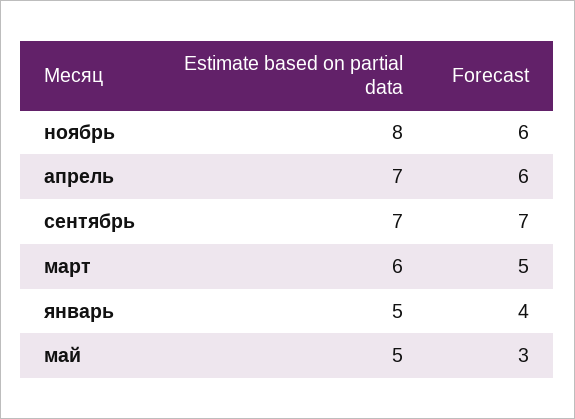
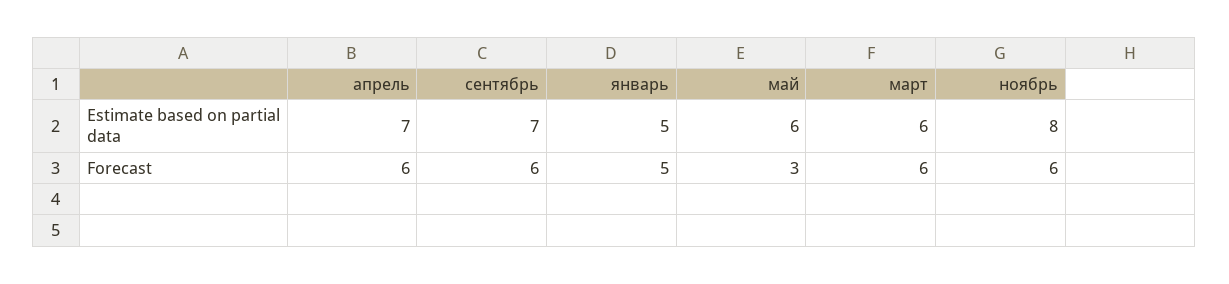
  {
    "Estimate based on partial data": {
      "ноябрь": 8,
      "апрель": 7,
      "сентябрь": 7,
      "март": 6,
      "январь": 5,
-     "май": 5
+     "май": 6
    },
    "Forecast": {
      "ноябрь": 6,
      "апрель": 6,
-     "сентябрь": 7,
+     "сентябрь": 6,
-     "март": 5,
+     "март": 6,
-     "январь": 4,
+     "январь": 5,
      "май": 3
    }
  }

